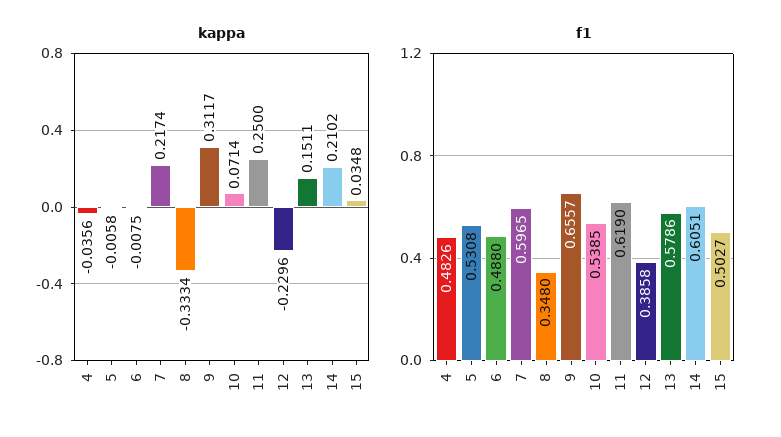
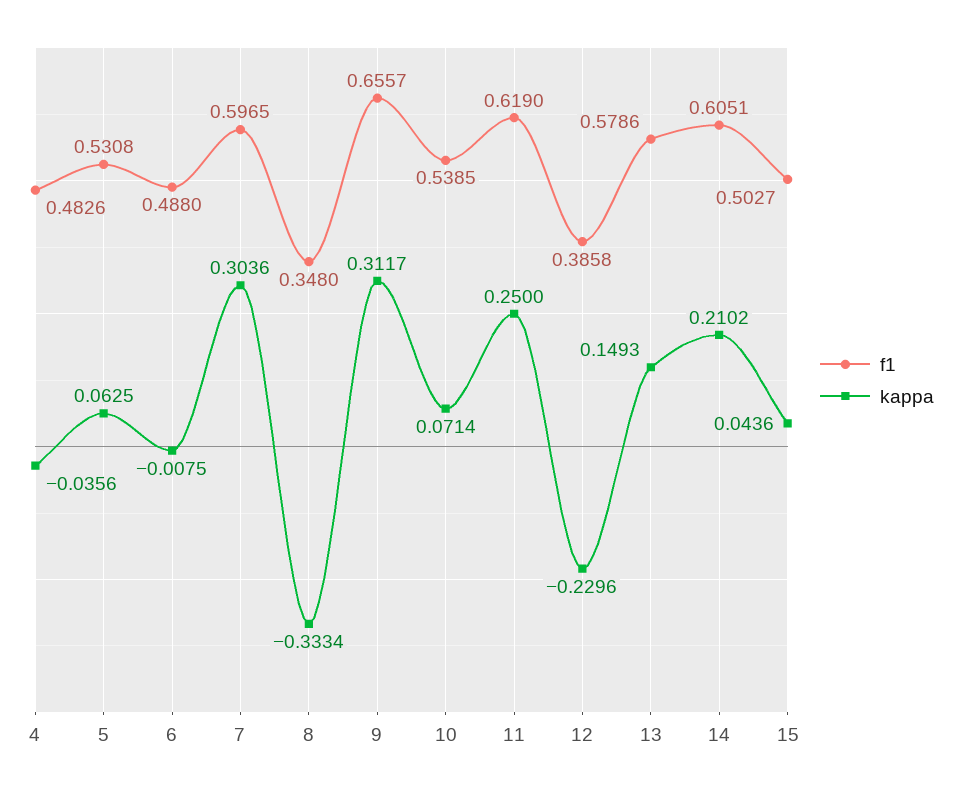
  {
    "kappa": {
      "4": -0.0356,
-     "5": -0.0058,
+     "5": 0.0625,
      "6": -0.0075,
-     "7": 0.2174,
+     "7": 0.3036,
      "8": -0.3334,
      "9": 0.3117,
      "10": 0.0714,
      "11": 0.25,
      "12": -0.2296,
-     "13": 0.1511,
+     "13": 0.1493,
      "14": 0.2102,
-     "15": 0.0348
+     "15": 0.0436
    },
    "f1": {
      "4": 0.4826,
      "5": 0.5308,
      "6": 0.488,
      "7": 0.5965,
      "8": 0.348,
      "9": 0.6557,
      "10": 0.5385,
      "11": 0.619,
      "12": 0.3858,
      "13": 0.5786,
      "14": 0.6051,
      "15": 0.5027
    }
  }

